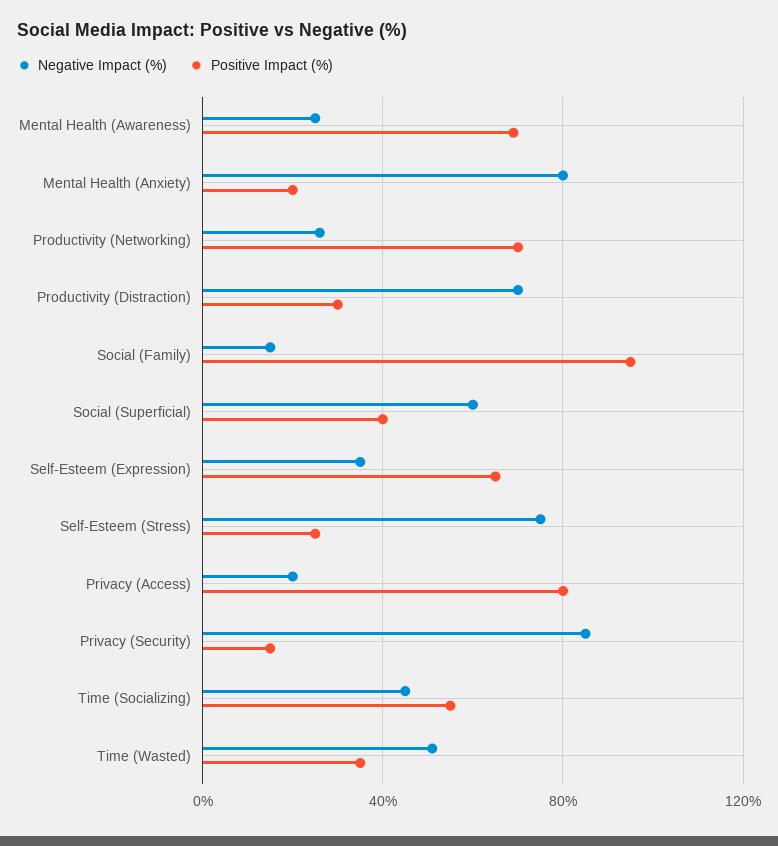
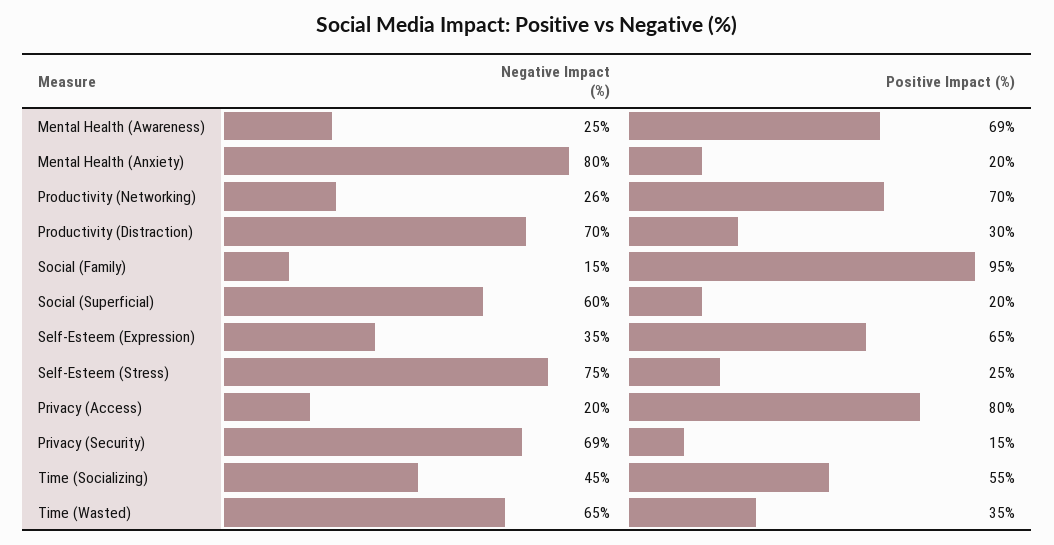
  {
    "Negative Impact (%)": {
      "Mental Health (Awareness)": 25,
      "Mental Health (Anxiety)": 80,
      "Productivity (Networking)": 26,
      "Productivity (Distraction)": 70,
      "Social (Family)": 15,
      "Social (Superficial)": 60,
      "Self-Esteem (Expression)": 35,
      "Self-Esteem (Stress)": 75,
      "Privacy (Access)": 20,
-     "Privacy (Security)": 85,
+     "Privacy (Security)": 69,
      "Time (Socializing)": 45,
-     "Time (Wasted)": 50
+     "Time (Wasted)": 65
    },
    "Positive Impact (%)": {
      "Mental Health (Awareness)": 69,
      "Mental Health (Anxiety)": 20,
      "Productivity (Networking)": 70,
      "Productivity (Distraction)": 30,
      "Social (Family)": 95,
-     "Social (Superficial)": 40,
+     "Social (Superficial)": 20,
      "Self-Esteem (Expression)": 65,
      "Self-Esteem (Stress)": 25,
      "Privacy (Access)": 80,
      "Privacy (Security)": 15,
      "Time (Socializing)": 55,
      "Time (Wasted)": 35
    }
  }

